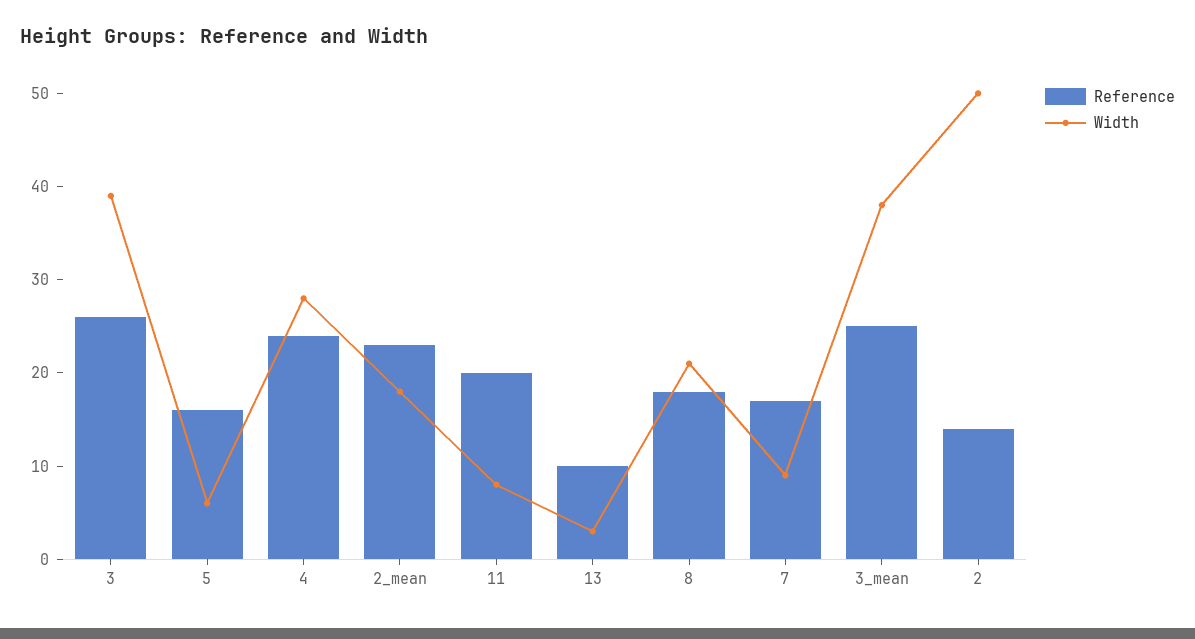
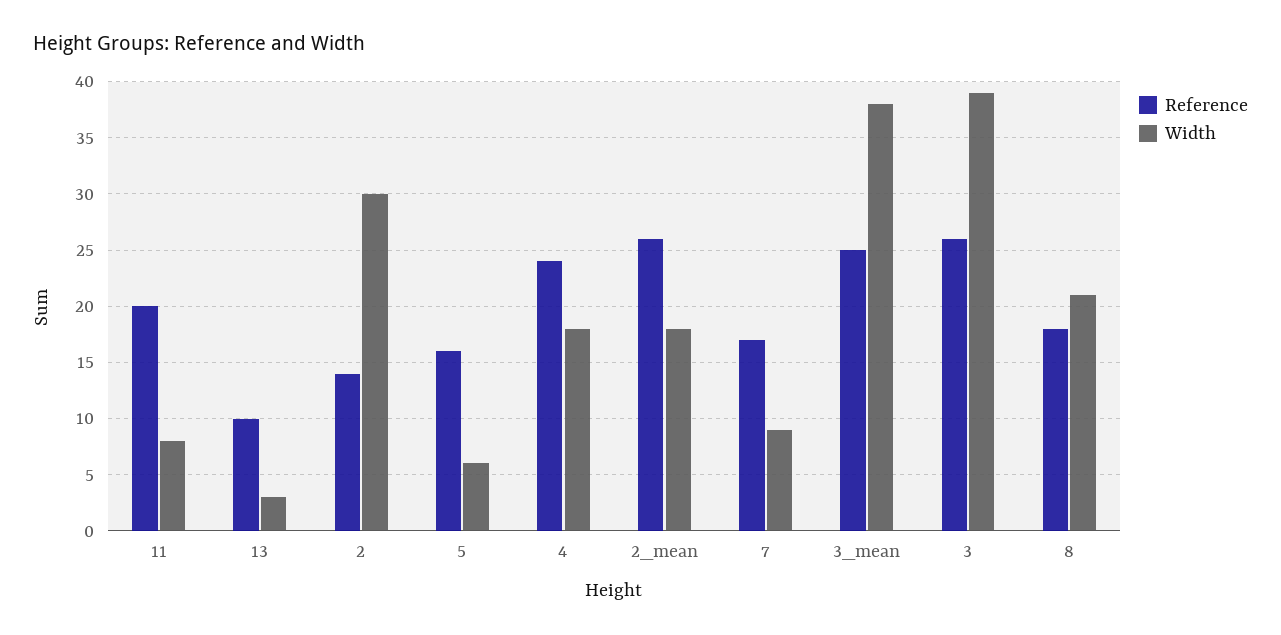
  {
    "Reference": {
      "3": 26,
      "5": 16,
      "4": 24,
-     "2_mean": 23,
+     "2_mean": 26,
      "11": 20,
      "13": 10,
      "8": 18,
      "7": 17,
      "3_mean": 25,
      "2": 14
    },
    "Width": {
      "3": 39,
      "5": 6,
-     "4": 28,
+     "4": 18,
      "2_mean": 18,
      "11": 8,
      "13": 3,
      "8": 21,
      "7": 9,
      "3_mean": 38,
-     "2": 50
+     "2": 30
    }
  }

